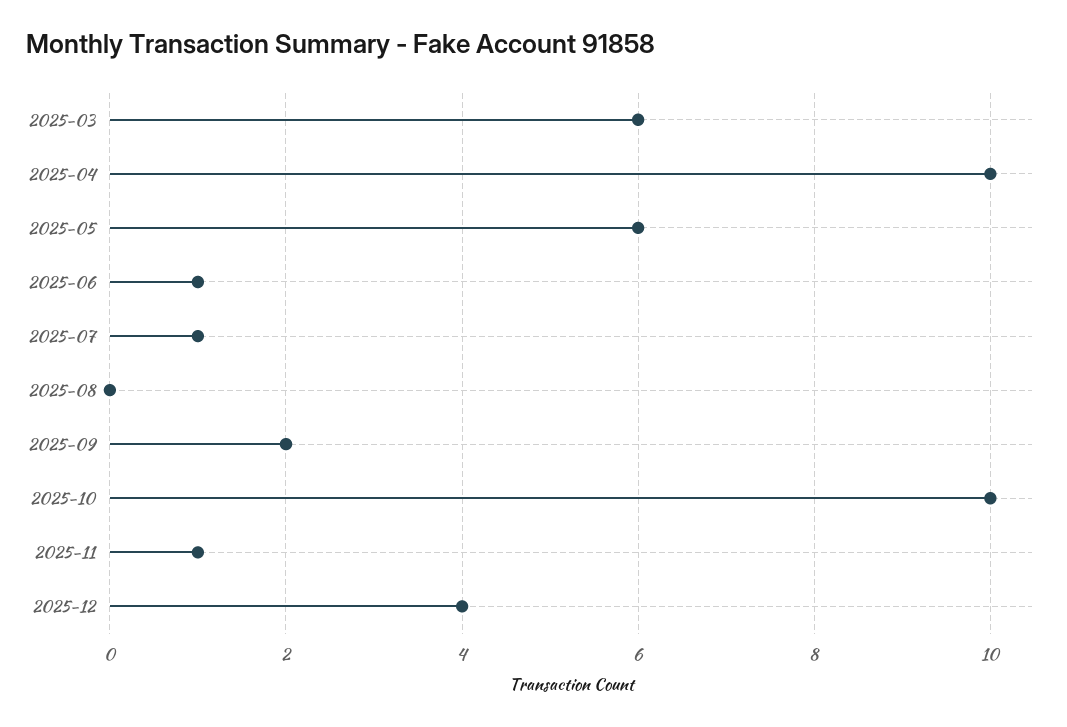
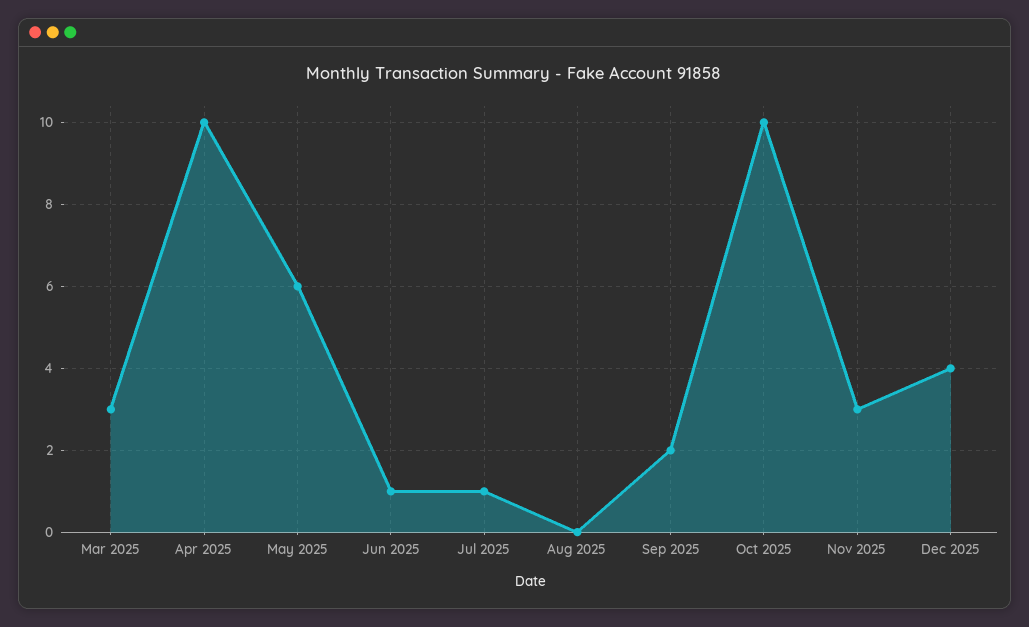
  {
-   "2025-03": 6,
+   "2025-03": 3,
    "2025-04": 10,
    "2025-05": 6,
    "2025-06": 1,
    "2025-07": 1,
    "2025-08": 0,
    "2025-09": 2,
    "2025-10": 10,
-   "2025-11": 1,
+   "2025-11": 3,
    "2025-12": 4
  }

